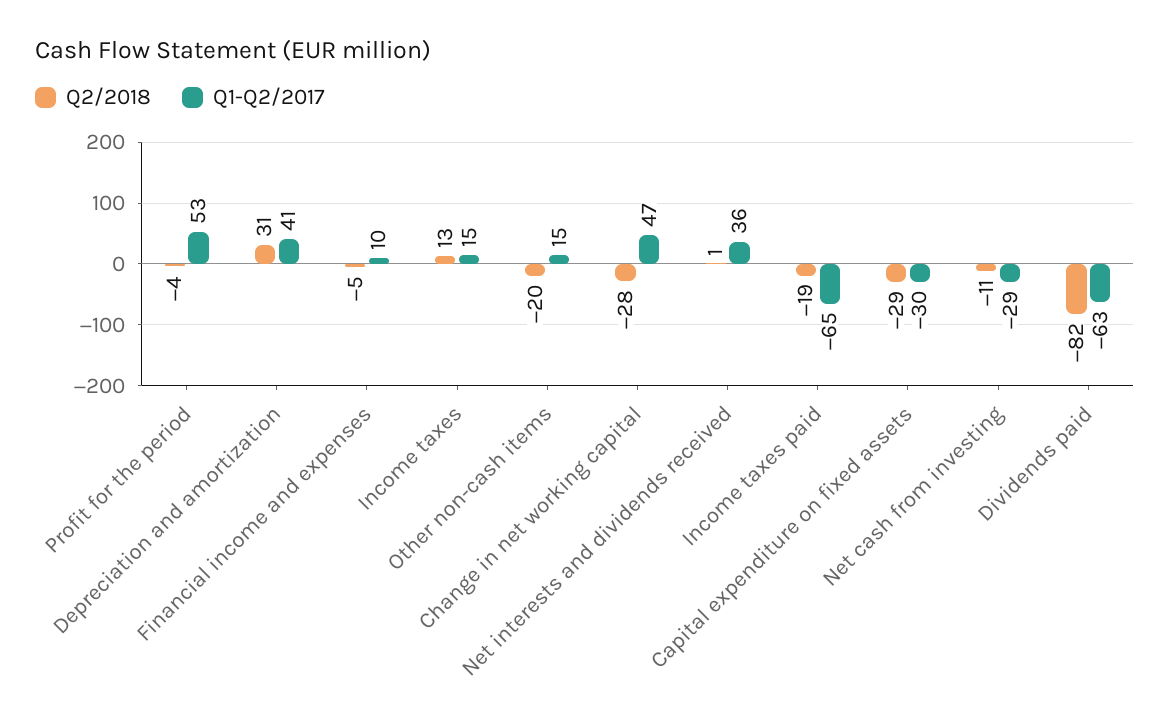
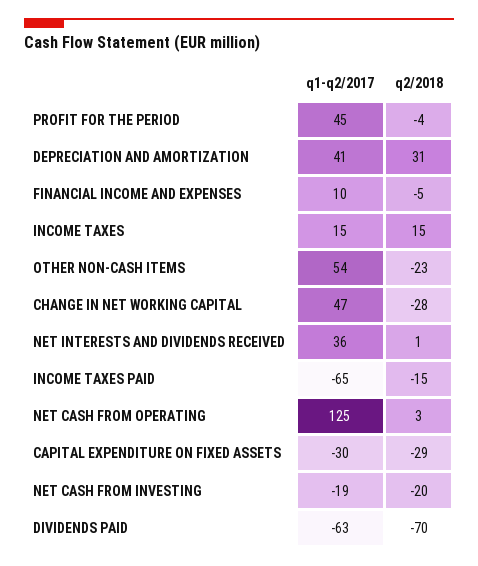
  {
    "Q2/2018": {
      "Profit for the period": -4,
      "Depreciation and amortization": 31,
      "Financial income and expenses": -5,
-     "Income taxes": 13,
+     "Income taxes": 15,
-     "Other non-cash items": -20,
+     "Other non-cash items": -23,
      "Change in net working capital": -28,
      "Net interests and dividends received": 1,
-     "Income taxes paid": -19,
+     "Income taxes paid": -15,
      "Capital expenditure on fixed assets": -29,
-     "Net cash from investing": -11,
+     "Net cash from investing": -20,
-     "Dividends paid": -82
+     "Dividends paid": -70,
+     "NET CASH FROM OPERATING": 3
    },
    "Q1-Q2/2017": {
-     "Profit for the period": 53,
+     "Profit for the period": 45,
      "Depreciation and amortization": 41,
      "Financial income and expenses": 10,
      "Income taxes": 15,
-     "Other non-cash items": 15,
+     "Other non-cash items": 54,
      "Change in net working capital": 47,
      "Net interests and dividends received": 36,
      "Income taxes paid": -65,
      "Capital expenditure on fixed assets": -30,
-     "Net cash from investing": -29,
+     "Net cash from investing": -19,
-     "Dividends paid": -63
+     "Dividends paid": -63,
+     "NET CASH FROM OPERATING": 125
    }
  }

